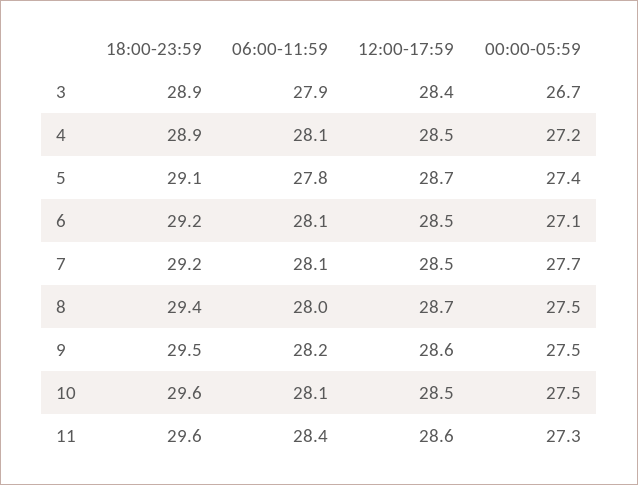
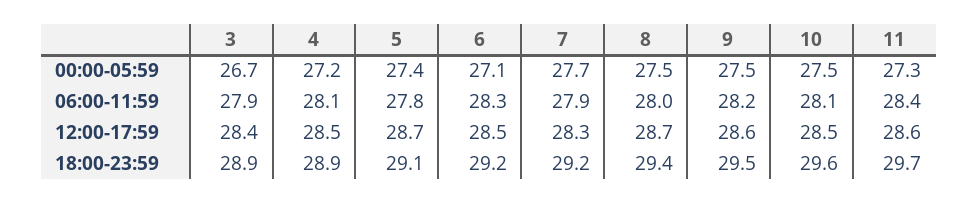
  {
    "18:00-23:59": {
      "3": 28.9,
      "4": 28.9,
      "5": 29.1,
      "6": 29.2,
      "7": 29.2,
      "8": 29.4,
      "9": 29.5,
      "10": 29.6,
-     "11": 29.6
+     "11": 29.7
    },
    "06:00-11:59": {
      "3": 27.9,
      "4": 28.1,
      "5": 27.8,
-     "6": 28.1,
+     "6": 28.3,
-     "7": 28.1,
+     "7": 27.9,
      "8": 28,
      "9": 28.2,
      "10": 28.1,
      "11": 28.4
    },
    "12:00-17:59": {
      "3": 28.4,
      "4": 28.5,
      "5": 28.7,
      "6": 28.5,
-     "7": 28.5,
+     "7": 28.3,
      "8": 28.7,
      "9": 28.6,
      "10": 28.5,
      "11": 28.6
    },
    "00:00-05:59": {
      "3": 26.7,
      "4": 27.2,
      "5": 27.4,
      "6": 27.1,
      "7": 27.7,
      "8": 27.5,
      "9": 27.5,
      "10": 27.5,
      "11": 27.3
    }
  }

